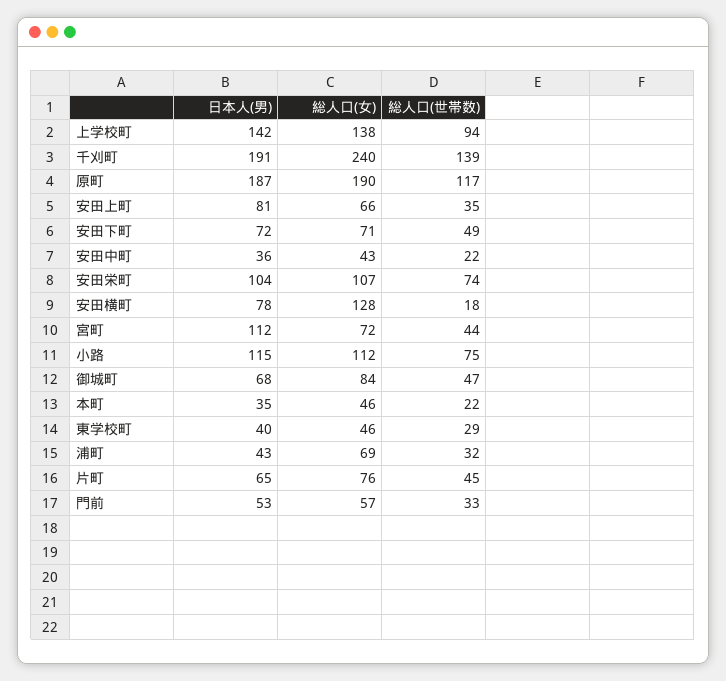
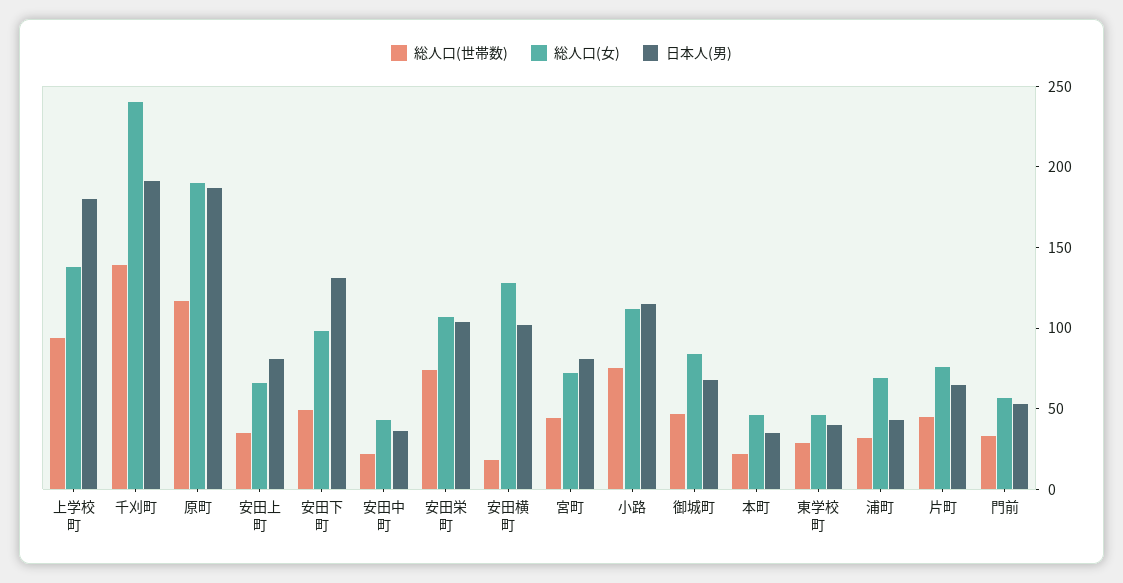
  {
    "日本人(男)": {
-     "上学校町": 142,
+     "上学校町": 180,
      "千刈町": 191,
      "原町": 187,
      "安田上町": 81,
-     "安田下町": 72,
+     "安田下町": 130,
      "安田中町": 36,
      "安田栄町": 104,
-     "安田横町": 78,
+     "安田横町": 100,
-     "宮町": 112,
+     "宮町": 80,
      "小路": 115,
      "御城町": 68,
      "本町": 35,
      "東学校町": 40,
      "浦町": 43,
      "片町": 65,
      "門前": 53
    },
    "総人口(女)": {
      "上学校町": 138,
      "千刈町": 240,
      "原町": 190,
      "安田上町": 66,
-     "安田下町": 71,
+     "安田下町": 100,
      "安田中町": 43,
      "安田栄町": 107,
      "安田横町": 128,
      "宮町": 72,
      "小路": 112,
      "御城町": 84,
      "本町": 46,
      "東学校町": 46,
      "浦町": 69,
      "片町": 76,
      "門前": 57
    },
    "総人口(世帯数)": {
      "上学校町": 94,
      "千刈町": 139,
      "原町": 117,
      "安田上町": 35,
      "安田下町": 49,
      "安田中町": 22,
      "安田栄町": 74,
      "安田横町": 18,
      "宮町": 44,
      "小路": 75,
      "御城町": 47,
      "本町": 22,
      "東学校町": 29,
      "浦町": 32,
      "片町": 45,
      "門前": 33
    }
  }

